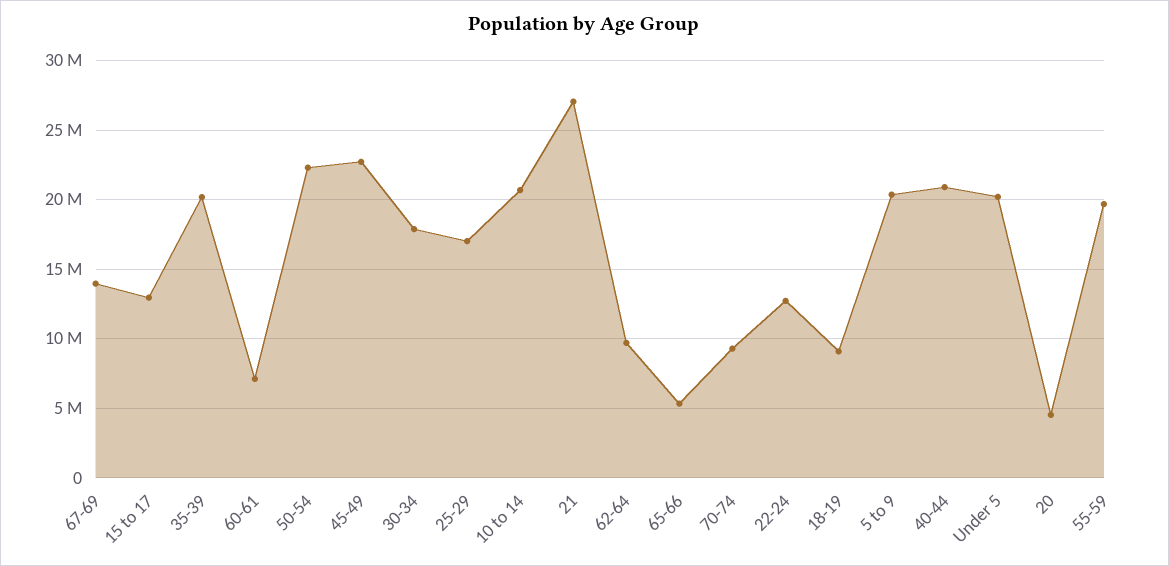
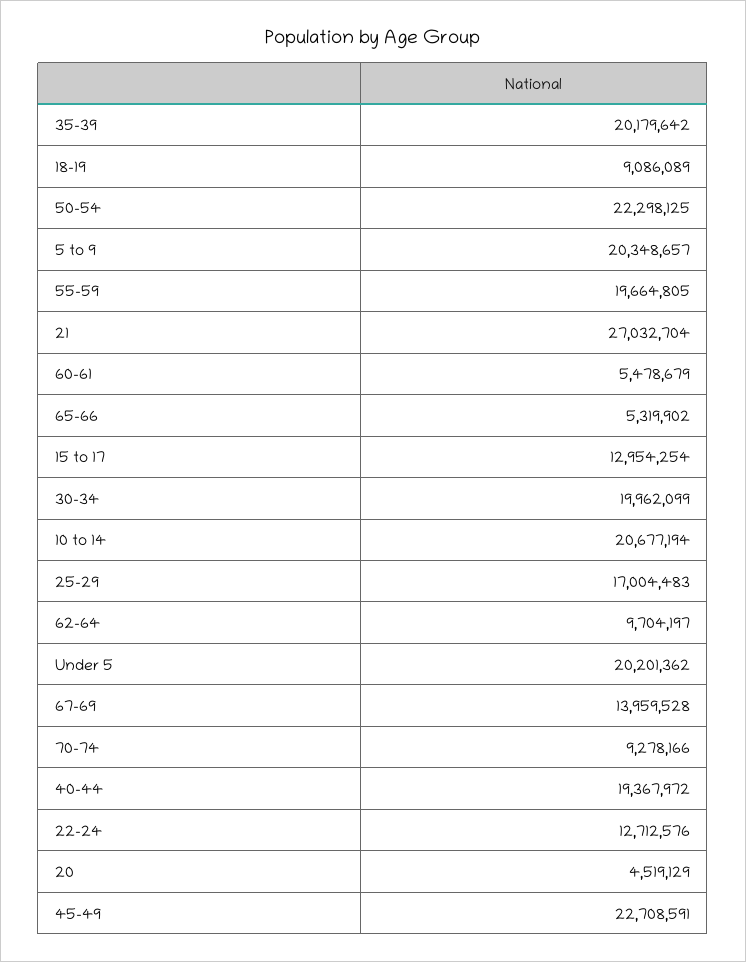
  {
    "67-69": 13959528,
    "15 to 17": 12954254,
    "35-39": 20179642,
-   "60-61": 7000000,
+   "60-61": 5478679,
    "50-54": 22298125,
    "45-49": 22708591,
-   "30-34": 18000000,
+   "30-34": 19962099,
    "25-29": 17004483,
    "10 to 14": 20677194,
    "21": 27032704,
    "62-64": 9704197,
    "65-66": 5319902,
    "70-74": 9278166,
    "22-24": 12712576,
    "18-19": 9086089,
    "5 to 9": 20348657,
-   "40-44": 21000000,
+   "40-44": 19367972,
    "Under 5": 20201362,
    "20": 4519129,
    "55-59": 19664805
  }

